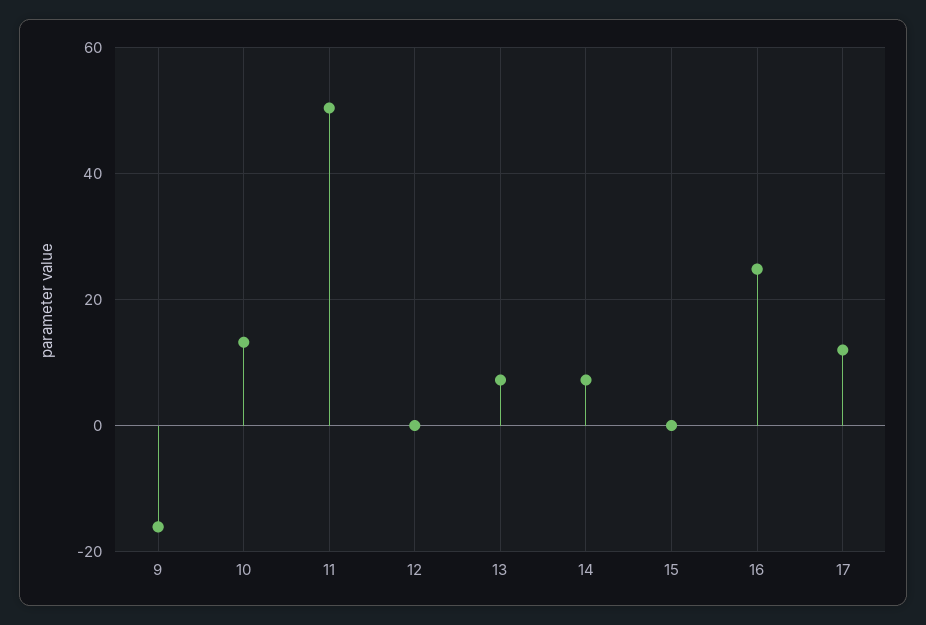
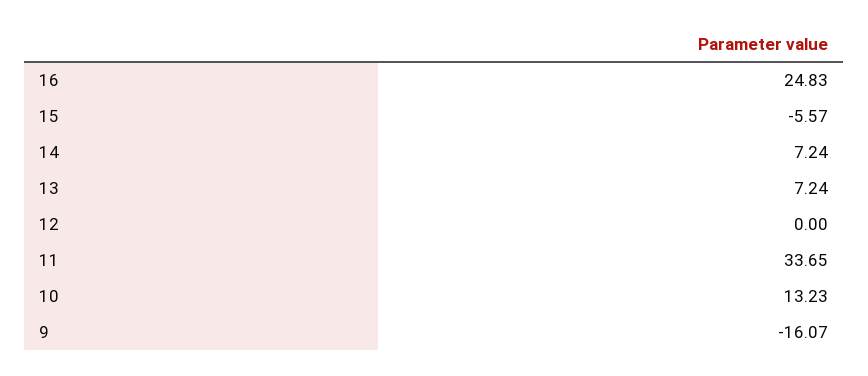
  {
    "9": -16.07,
    "10": 13.23,
-   "11": 50,
+   "11": 33.65,
    "12": 0,
    "13": 7.24,
    "14": 7.24,
-   "15": 0,
+   "15": -5.57,
-   "16": 24.83,
+   "16": 24.83
-   "17": 12
  }

